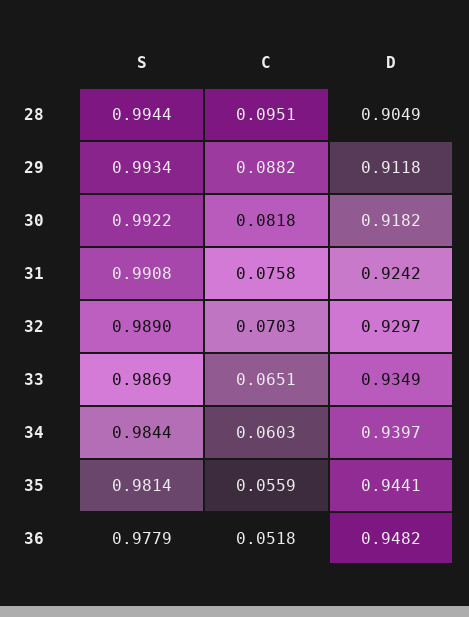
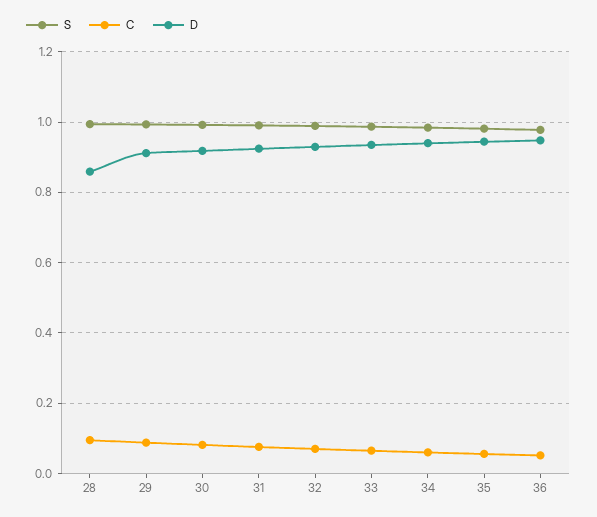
  {
    "S": {
      "28": 0.9944,
      "29": 0.9934,
      "30": 0.9922,
      "31": 0.9908,
      "32": 0.989,
      "33": 0.9869,
      "34": 0.9844,
      "35": 0.9814,
      "36": 0.9779
    },
    "C": {
      "28": 0.0951,
      "29": 0.0882,
      "30": 0.0818,
      "31": 0.0758,
      "32": 0.0703,
      "33": 0.0651,
      "34": 0.0603,
      "35": 0.0559,
      "36": 0.0518
    },
    "D": {
-     "28": 0.9049,
+     "28": 0.86,
      "29": 0.9118,
      "30": 0.9182,
      "31": 0.9242,
      "32": 0.9297,
      "33": 0.9349,
      "34": 0.9397,
      "35": 0.9441,
      "36": 0.9482
    }
  }

